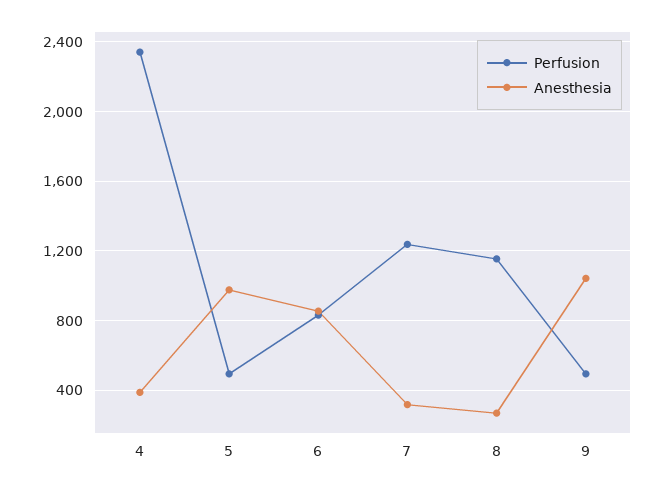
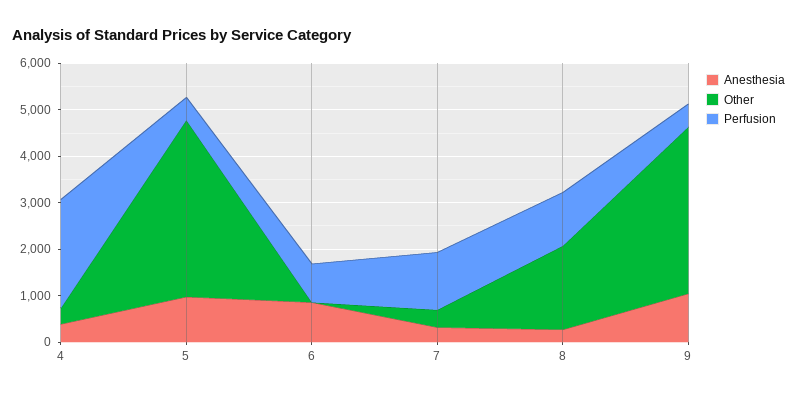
  {
    "Perfusion": {
      "4": 2350,
      "5": 500,
      "6": 850,
      "7": 1250,
      "8": 1150,
      "9": 500
    },
    "Anesthesia": {
      "4": 400,
      "5": 1000,
      "6": 850,
      "7": 300,
      "8": 250,
      "9": 1050
-   }
+   },
+   "Other": {
+     "4": 400,
+     "5": 3800,
+     "6": 0,
+     "7": 400,
+     "8": 1800,
+     "9": 3600
+   }
  }

